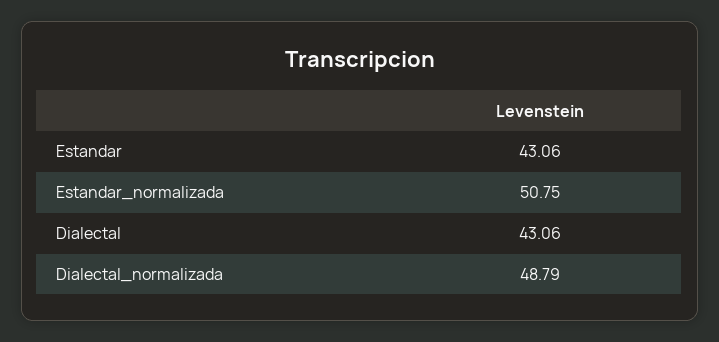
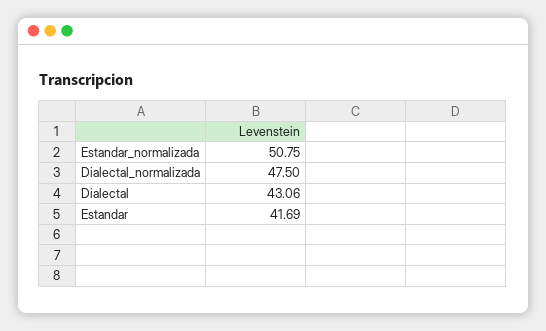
  {
-   "Estandar": 43.06,
+   "Estandar": 41.69,
    "Estandar_normalizada": 50.75,
    "Dialectal": 43.06,
-   "Dialectal_normalizada": 48.79
+   "Dialectal_normalizada": 47.5
  }

